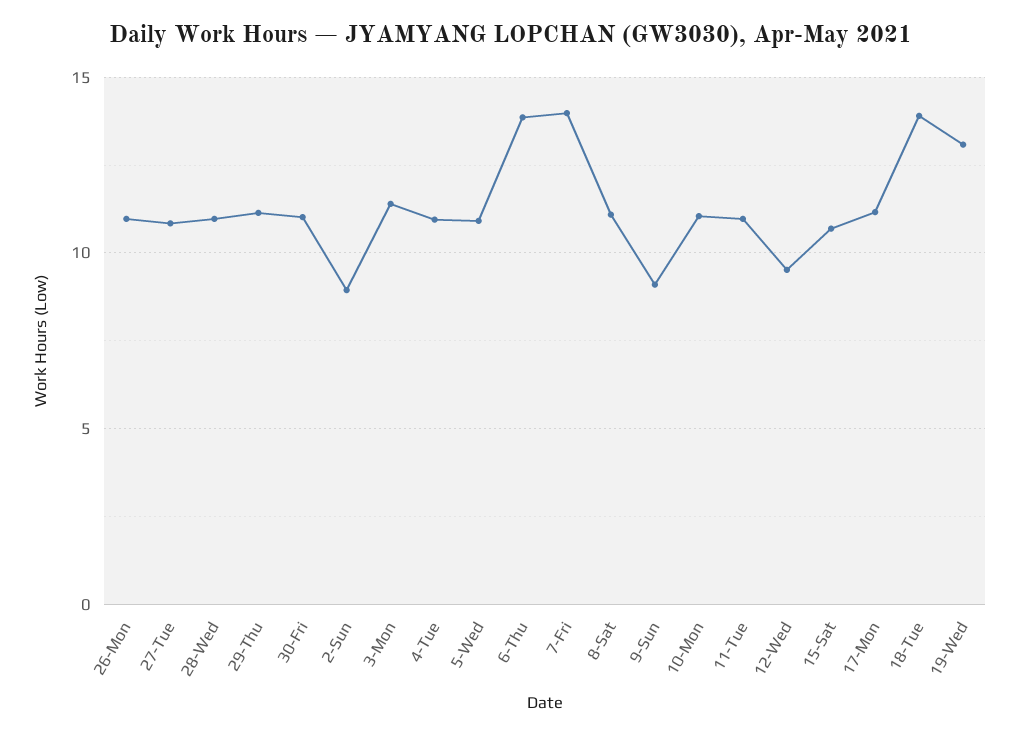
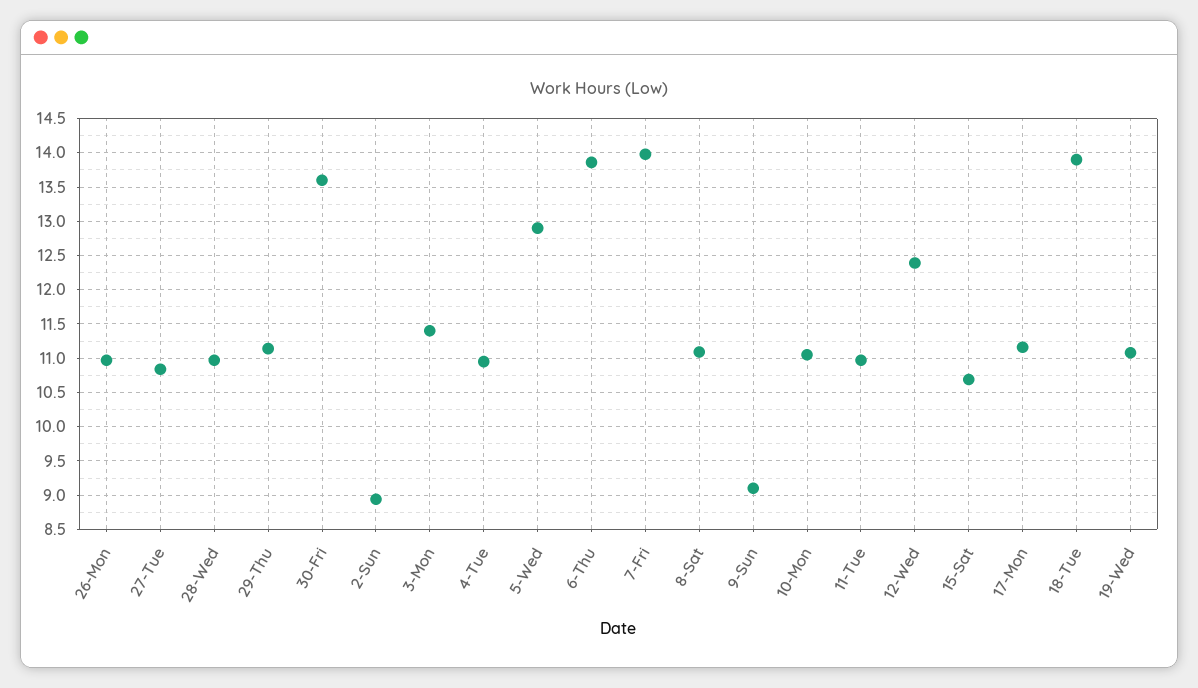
  {
    "26-Mon": 11,
    "27-Tue": 10.8,
    "28-Wed": 11,
    "29-Thu": 11.1,
-   "30-Fri": 11,
+   "30-Fri": 13.6,
    "2-Sun": 8.9,
    "3-Mon": 11.4,
    "4-Tue": 11,
-   "5-Wed": 11,
+   "5-Wed": 12.9,
    "6-Thu": 13.9,
    "7-Fri": 14,
    "8-Sat": 11.1,
    "9-Sun": 9.1,
    "10-Mon": 11.1,
    "11-Tue": 11,
-   "12-Wed": 9.5,
+   "12-Wed": 12.4,
    "15-Sat": 10.7,
    "17-Mon": 11.2,
    "18-Tue": 13.9,
-   "19-Wed": 13
+   "19-Wed": 11.1
  }

